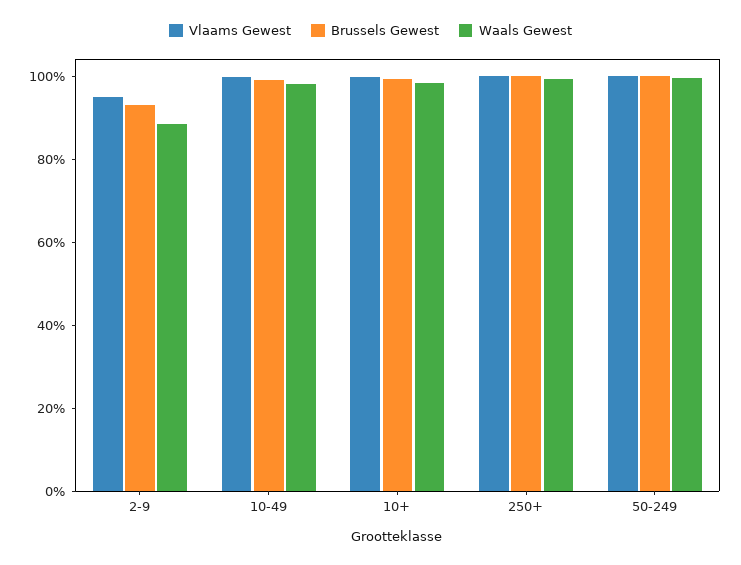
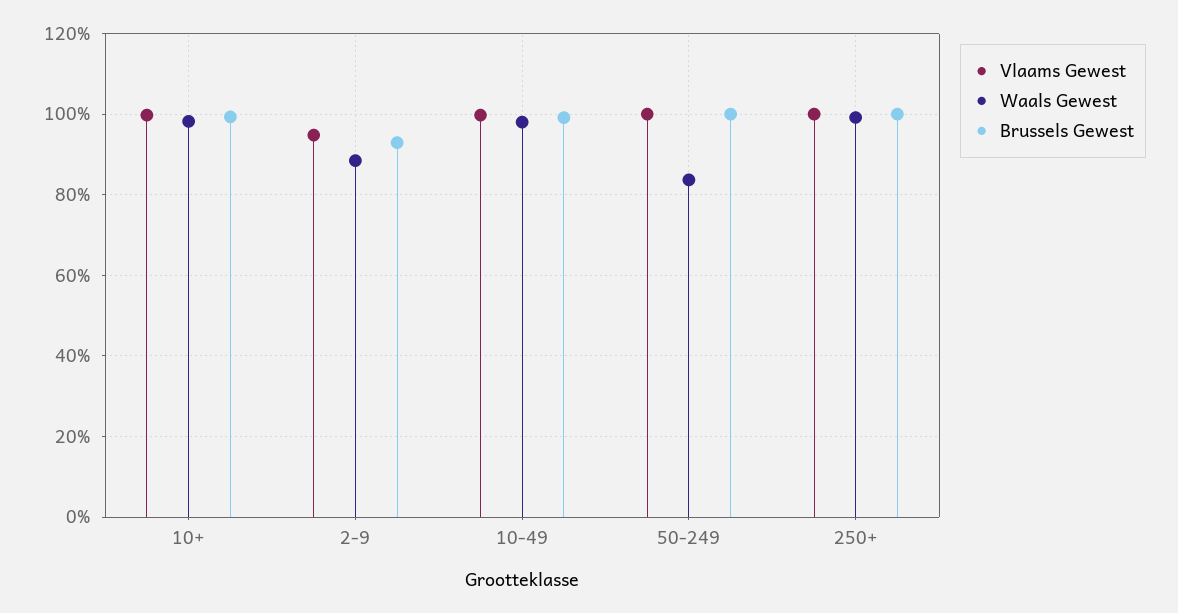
  {
    "Vlaams Gewest": {
      "2-9": 94,
      "10-49": 100,
      "10+": 100,
      "250+": 100,
      "50-249": 100
    },
    "Brussels Gewest": {
      "2-9": 92,
      "10-49": 100,
      "10+": 100,
      "250+": 100,
      "50-249": 100
    },
    "Waals Gewest": {
      "2-9": 88,
      "10-49": 98,
      "10+": 98,
      "250+": 100,
-     "50-249": 100
+     "50-249": 84
    }
  }

